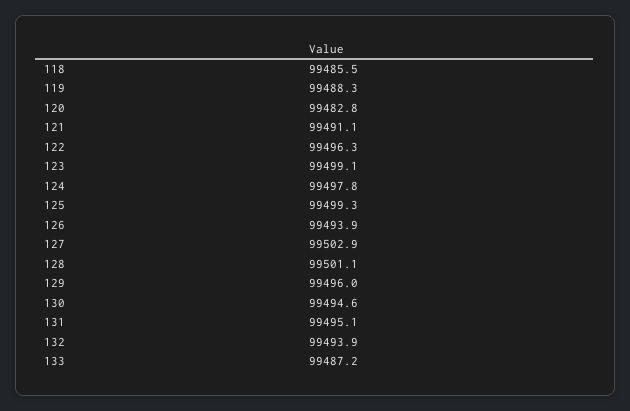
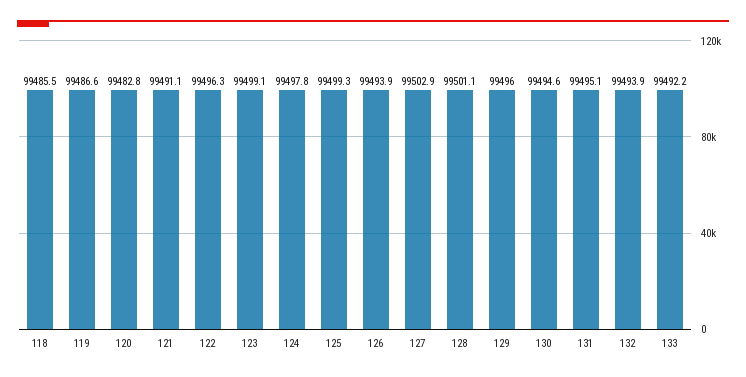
  {
    "118": 99485.5,
-   "119": 99488.3,
+   "119": 99486.6,
    "120": 99482.8,
    "121": 99491.1,
    "122": 99496.3,
    "123": 99499.1,
    "124": 99497.8,
    "125": 99499.3,
    "126": 99493.9,
    "127": 99502.9,
    "128": 99501.1,
    "129": 99496,
    "130": 99494.6,
    "131": 99495.1,
    "132": 99493.9,
-   "133": 99487.2
+   "133": 99492.2
  }

